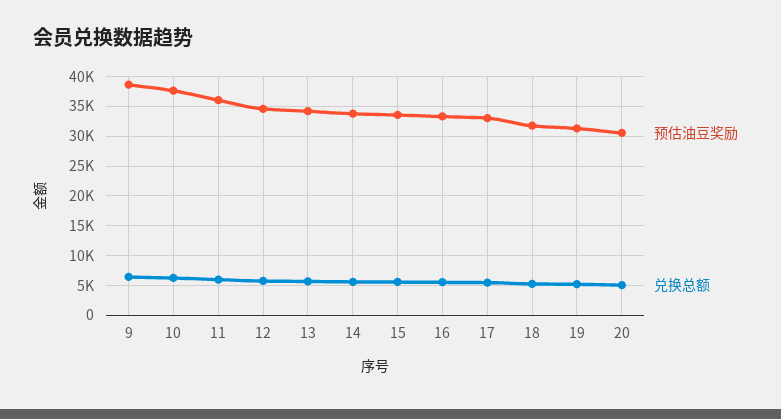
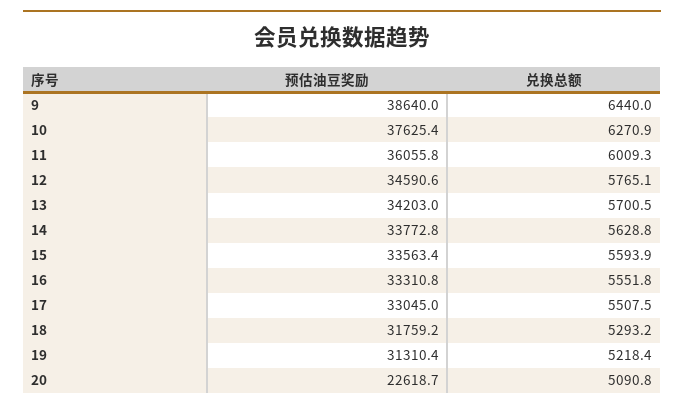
  {
    "预估油豆奖励": {
      "9": 38640,
      "10": 37625.4,
      "11": 36055.8,
      "12": 34590.6,
      "13": 34203,
      "14": 33772.8,
      "15": 33563.4,
      "16": 33310.8,
      "17": 33045,
      "18": 31759.2,
      "19": 31310.4,
-     "20": 30000
+     "20": 22618.7
    },
    "兑换总额": {
      "9": 6440,
      "10": 6270.9,
      "11": 6009.3,
      "12": 5765.1,
      "13": 5700.5,
      "14": 5628.8,
      "15": 5593.9,
      "16": 5551.8,
      "17": 5507.5,
      "18": 5293.2,
      "19": 5218.4,
      "20": 5090.8
    }
  }

